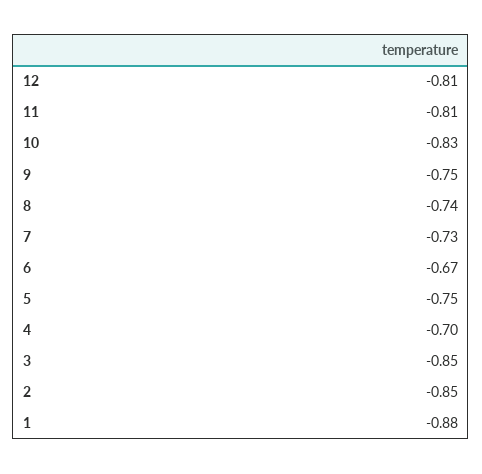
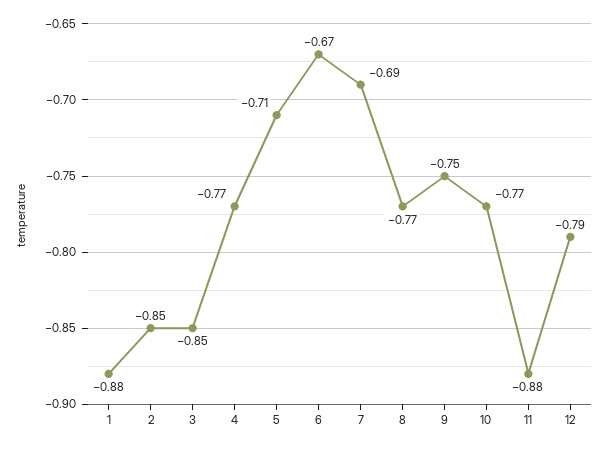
  {
-   "12": -0.81,
+   "12": -0.79,
-   "11": -0.81,
+   "11": -0.88,
-   "10": -0.83,
+   "10": -0.77,
    "9": -0.75,
-   "8": -0.74,
+   "8": -0.77,
-   "7": -0.73,
+   "7": -0.69,
    "6": -0.67,
-   "5": -0.75,
+   "5": -0.71,
-   "4": -0.7,
+   "4": -0.77,
    "3": -0.85,
    "2": -0.85,
    "1": -0.88
  }

